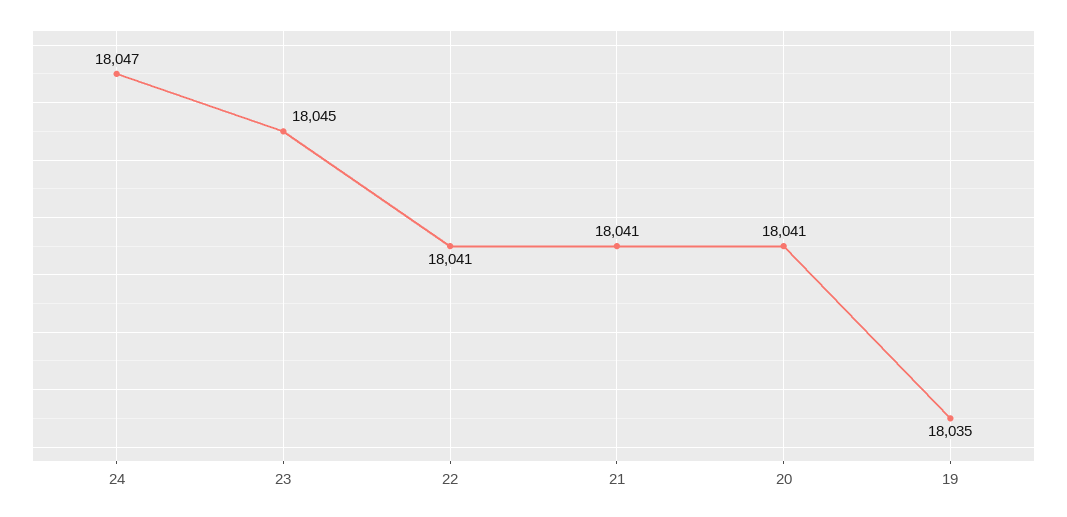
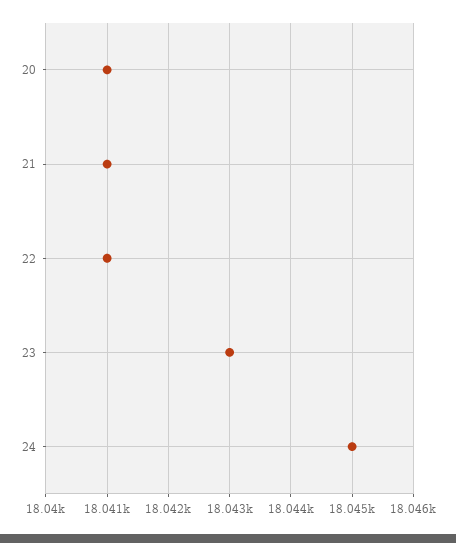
  {
-   "24": 18047,
+   "24": 18045,
-   "23": 18045,
+   "23": 18043,
    "22": 18041,
    "21": 18041,
-   "20": 18041,
+   "20": 18041
-   "19": 18035
  }

